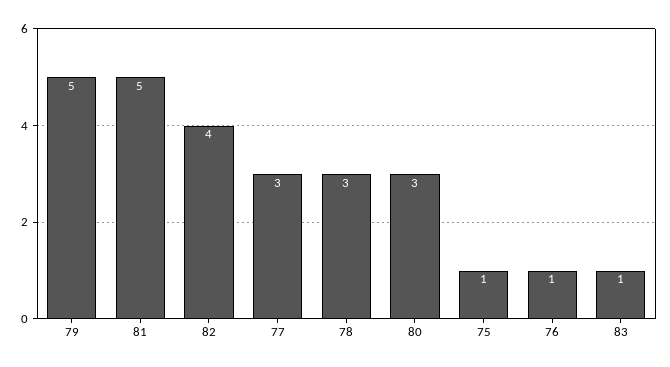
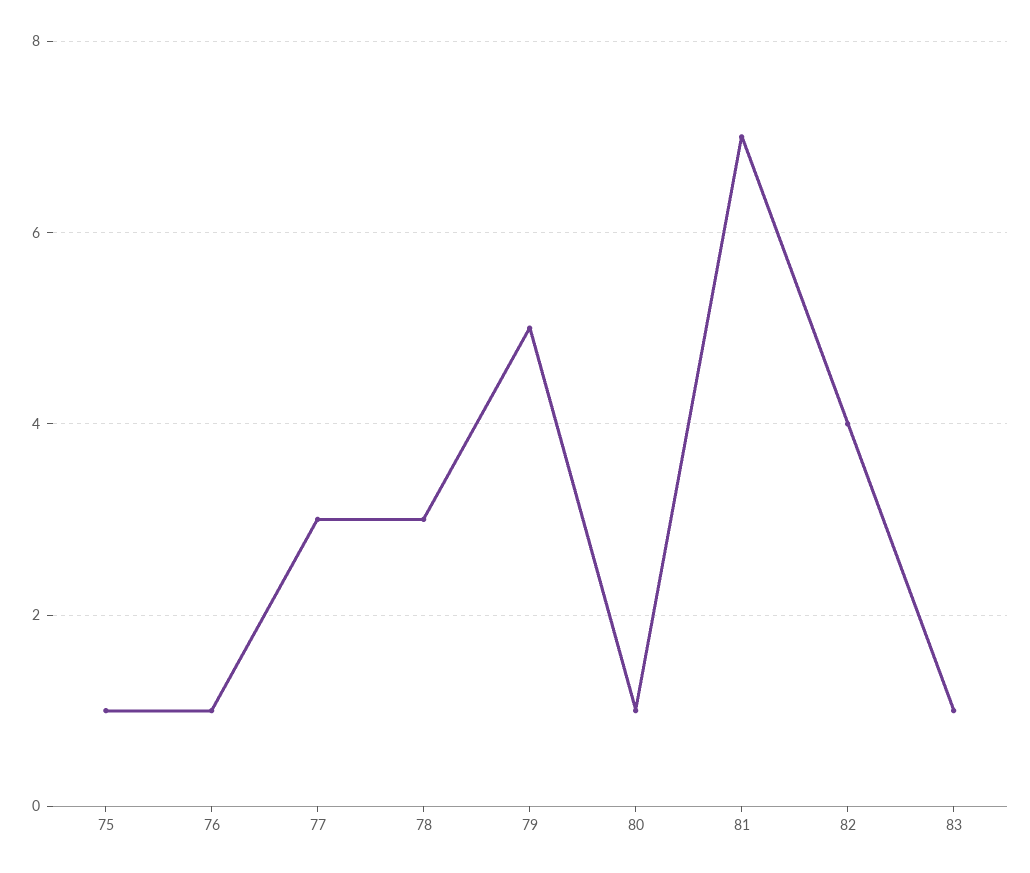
  {
    "79": 5,
-   "81": 5,
+   "81": 7,
    "82": 4,
    "77": 3,
    "78": 3,
-   "80": 3,
+   "80": 1,
    "75": 1,
    "76": 1,
    "83": 1
  }

